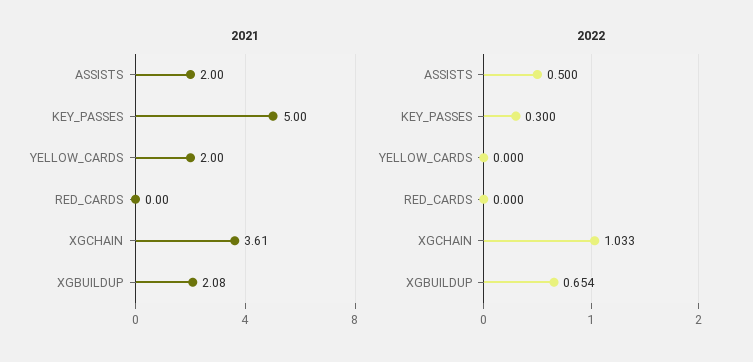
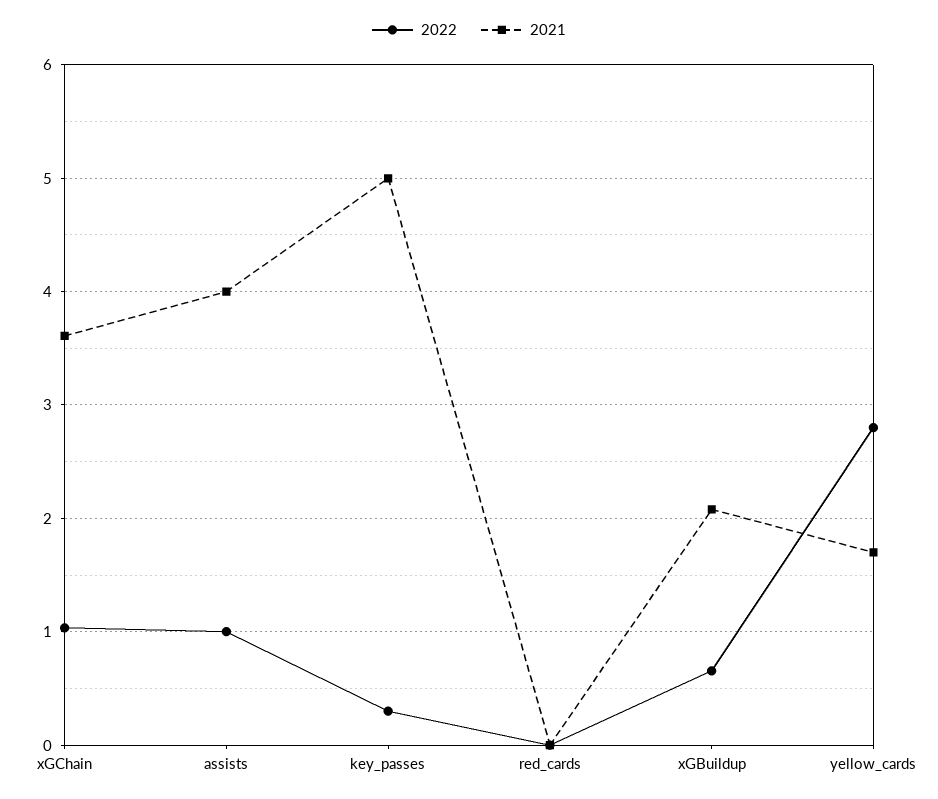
  {
    "2021": {
-     "ASSISTS": 2,
+     "ASSISTS": 4,
      "KEY_PASSES": 5,
-     "YELLOW_CARDS": 2,
+     "YELLOW_CARDS": 1.7,
      "RED_CARDS": 0,
      "XGCHAIN": 3.61,
      "XGBUILDUP": 2.08
    },
    "2022": {
-     "ASSISTS": 0.5,
+     "ASSISTS": 1,
      "KEY_PASSES": 0.3,
-     "YELLOW_CARDS": 0,
+     "YELLOW_CARDS": 2.8,
      "RED_CARDS": 0,
      "XGCHAIN": 1.033,
      "XGBUILDUP": 0.654
    }
  }

